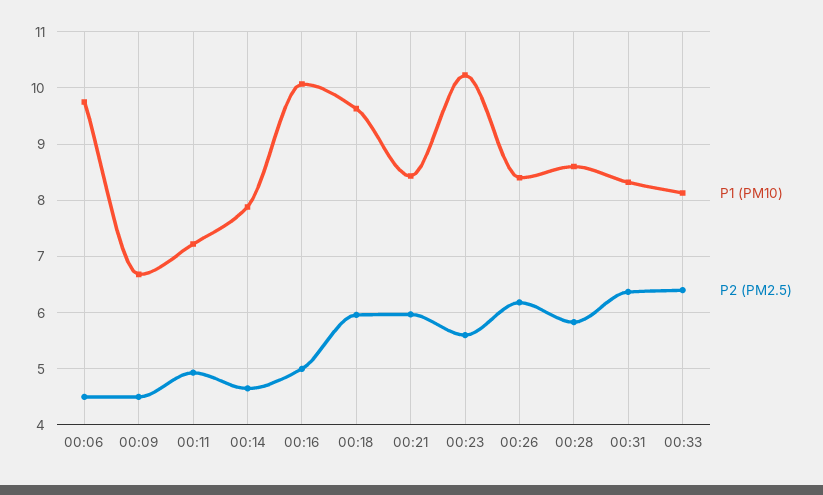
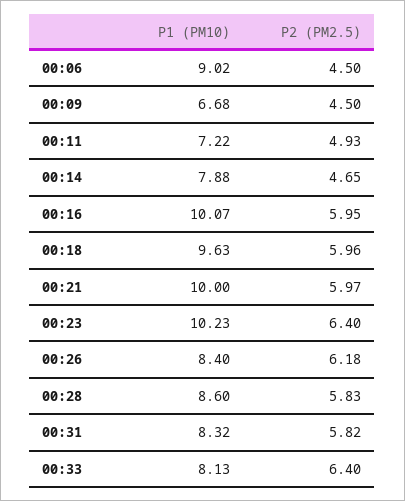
  {
    "P1 (PM10)": {
-     "00:06": 9.8,
+     "00:06": 9.02,
      "00:09": 6.68,
      "00:11": 7.22,
      "00:14": 7.88,
      "00:16": 10.07,
      "00:18": 9.63,
-     "00:21": 8.4,
+     "00:21": 10,
      "00:23": 10.23,
      "00:26": 8.4,
      "00:28": 8.6,
      "00:31": 8.32,
      "00:33": 8.13
    },
    "P2 (PM2.5)": {
      "00:06": 4.5,
      "00:09": 4.5,
      "00:11": 4.93,
      "00:14": 4.65,
-     "00:16": 5,
+     "00:16": 5.95,
      "00:18": 5.96,
      "00:21": 5.97,
-     "00:23": 5.6,
+     "00:23": 6.4,
      "00:26": 6.18,
      "00:28": 5.83,
-     "00:31": 6.4,
+     "00:31": 5.82,
      "00:33": 6.4
    }
  }

